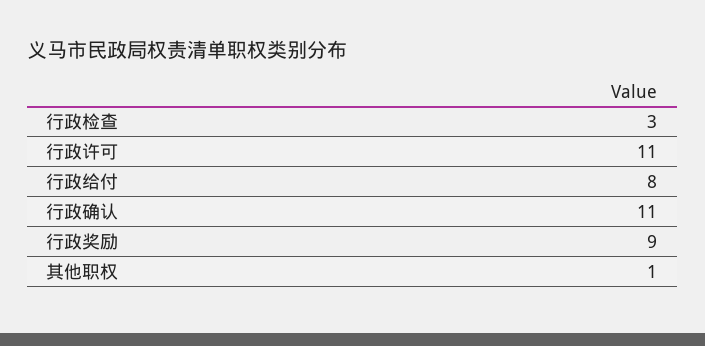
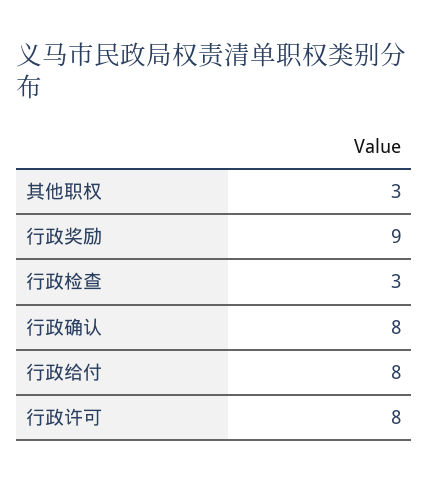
  {
    "行政检查": 3,
-   "行政许可": 11,
+   "行政许可": 8,
    "行政给付": 8,
-   "行政确认": 11,
+   "行政确认": 8,
    "行政奖励": 9,
-   "其他职权": 1
+   "其他职权": 3
  }

